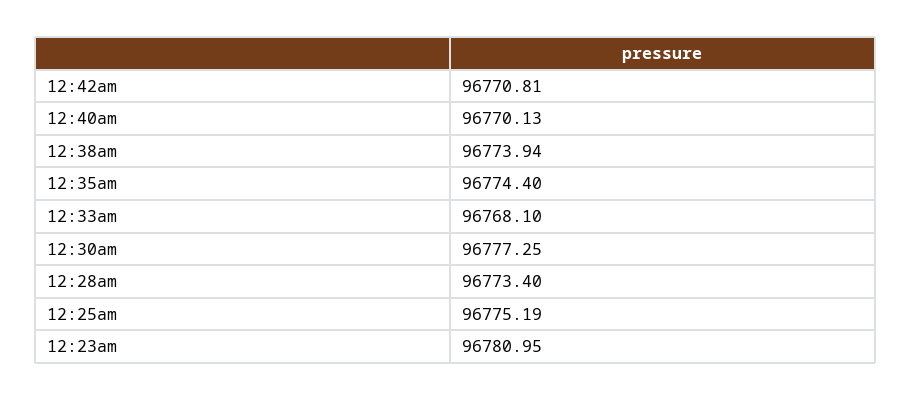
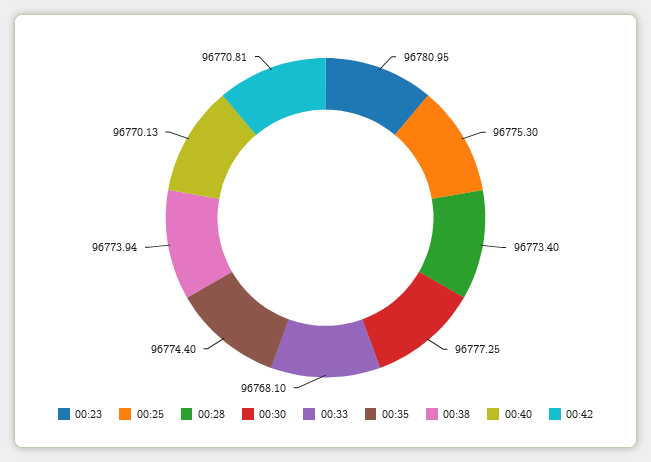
  {
    "12:42am": 96770.81,
    "12:40am": 96770.13,
    "12:38am": 96773.94,
    "12:35am": 96774.4,
    "12:33am": 96768.1,
    "12:30am": 96777.25,
    "12:28am": 96773.4,
-   "12:25am": 96775.19,
+   "12:25am": 96775.3,
    "12:23am": 96780.95
  }

